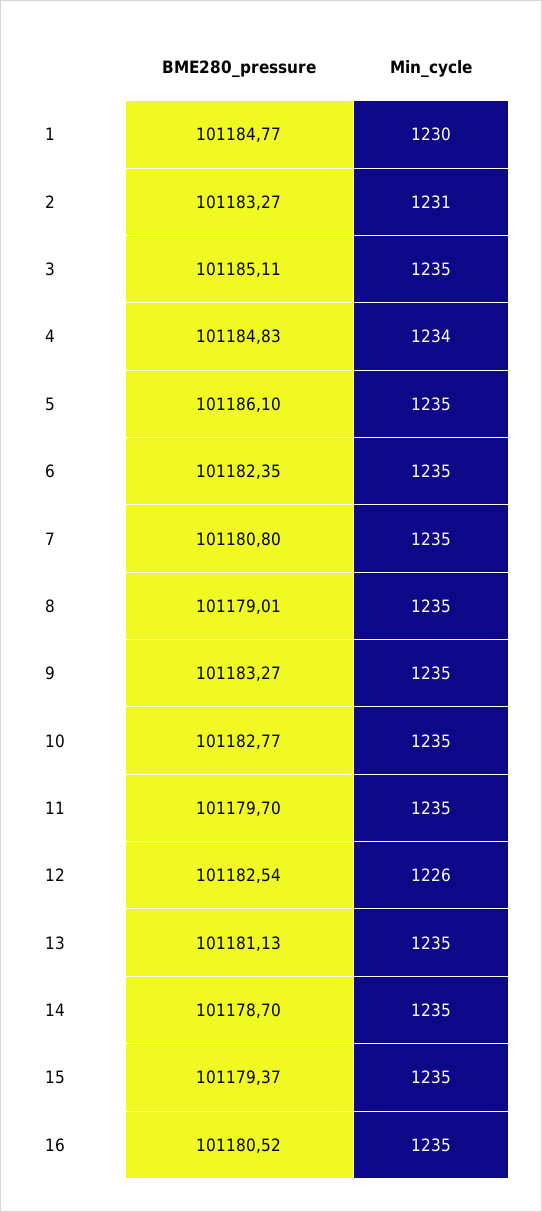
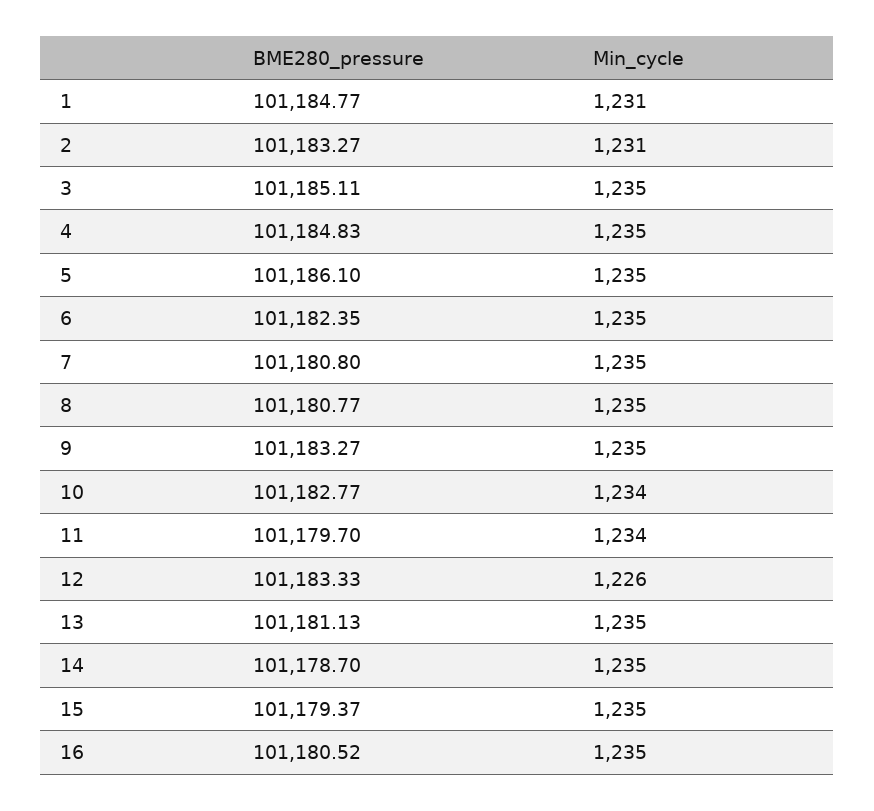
  {
    "BME280_pressure": {
      "1": 101184.77,
      "2": 101183.27,
      "3": 101185.11,
      "4": 101184.83,
      "5": 101186.1,
      "6": 101182.35,
      "7": 101180.8,
-     "8": 101179.01,
+     "8": 101180.77,
      "9": 101183.27,
      "10": 101182.77,
      "11": 101179.7,
-     "12": 101182.54,
+     "12": 101183.33,
      "13": 101181.13,
      "14": 101178.7,
      "15": 101179.37,
      "16": 101180.52
    },
    "Min_cycle": {
-     "1": 1230,
+     "1": 1231,
      "2": 1231,
      "3": 1235,
-     "4": 1234,
+     "4": 1235,
      "5": 1235,
      "6": 1235,
      "7": 1235,
      "8": 1235,
      "9": 1235,
-     "10": 1235,
+     "10": 1234,
-     "11": 1235,
+     "11": 1234,
      "12": 1226,
      "13": 1235,
      "14": 1235,
      "15": 1235,
      "16": 1235
    }
  }

